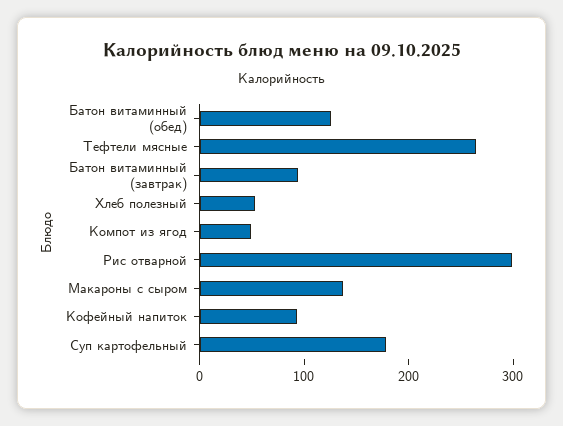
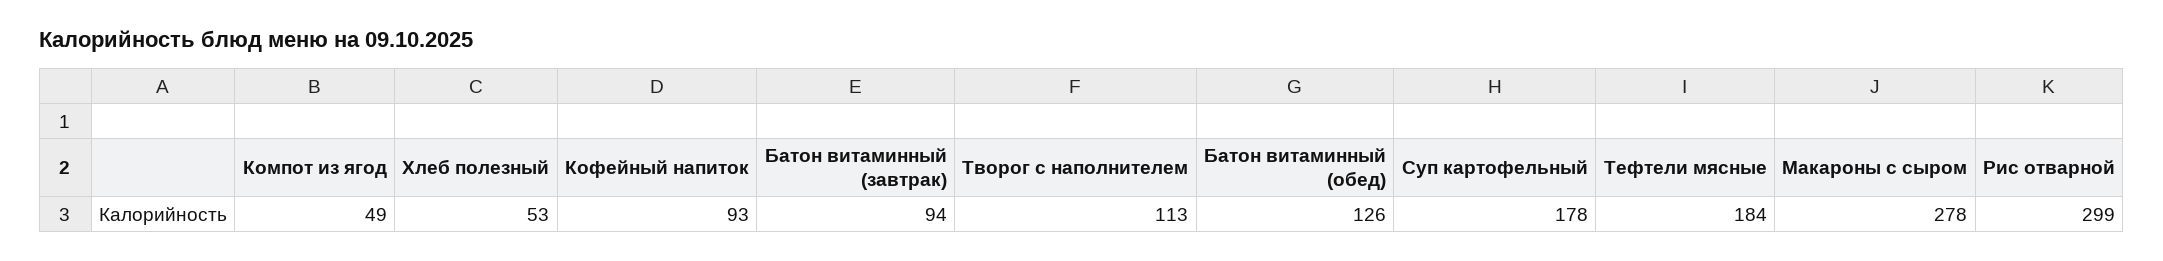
  {
    "Батон витаминный (обед)": 126,
-   "Тефтели мясные": 260,
+   "Тефтели мясные": 184,
    "Батон витаминный (завтрак)": 94,
    "Хлеб полезный": 53,
    "Компот из ягод": 49,
    "Рис отварной": 299,
-   "Макароны с сыром": 140,
+   "Макароны с сыром": 278,
    "Кофейный напиток": 93,
-   "Суп картофельный": 178
+   "Суп картофельный": 178,
+   "Творог с наполнителем": 113
  }

